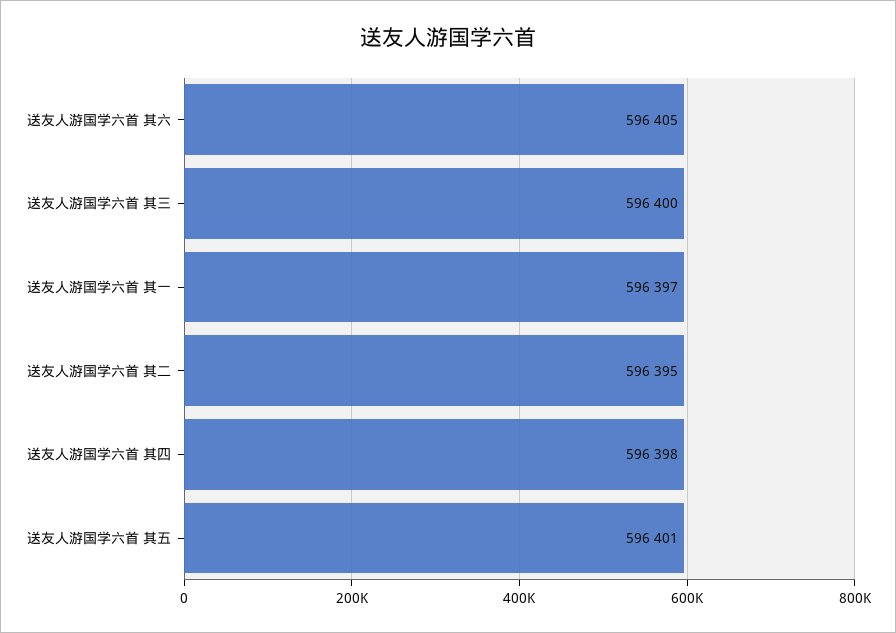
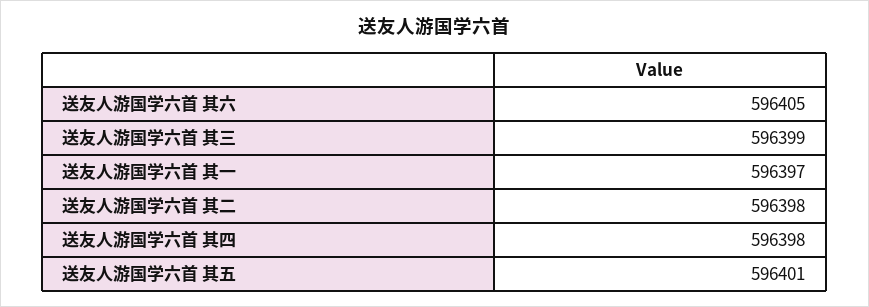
  {
    "送友人游国学六首 其六": 596405,
-   "送友人游国学六首 其三": 596400,
+   "送友人游国学六首 其三": 596399,
    "送友人游国学六首 其一": 596397,
-   "送友人游国学六首 其二": 596395,
+   "送友人游国学六首 其二": 596398,
    "送友人游国学六首 其四": 596398,
    "送友人游国学六首 其五": 596401
  }

